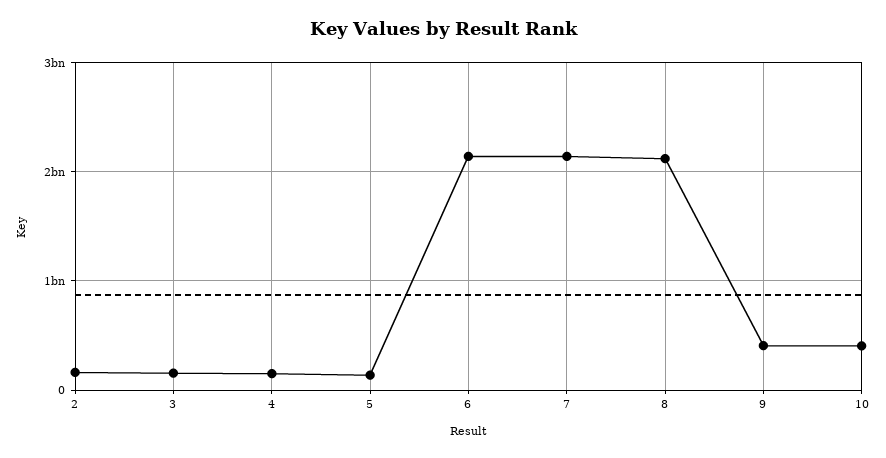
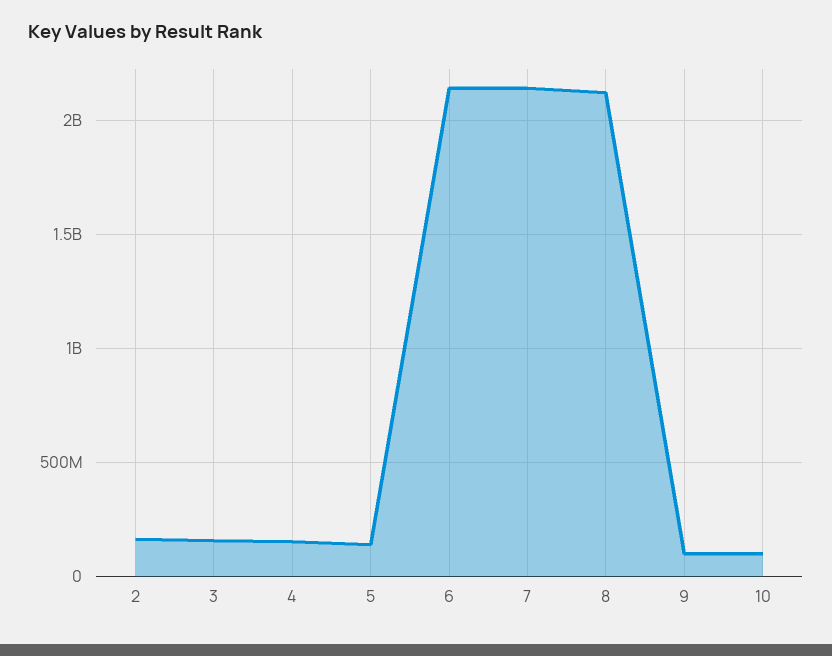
  {
    "2": 150000000,
    "3": 150000000,
    "4": 150000000,
    "5": 150000000,
    "6": 2150000000,
    "7": 2150000000,
    "8": 2100000000,
-   "9": 400000000,
+   "9": 100000000,
-   "10": 400000000
+   "10": 100000000
  }

